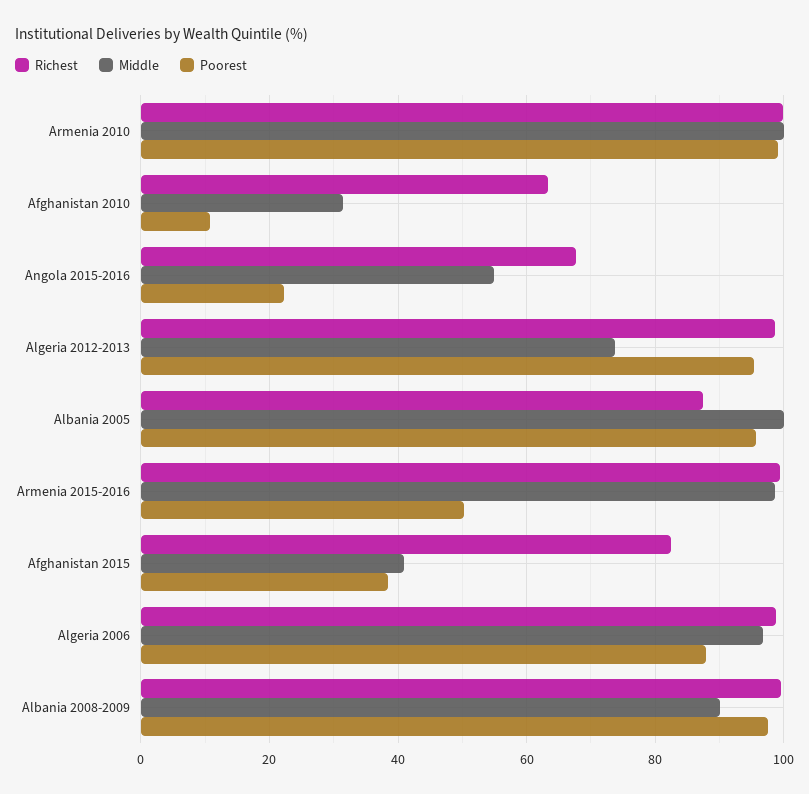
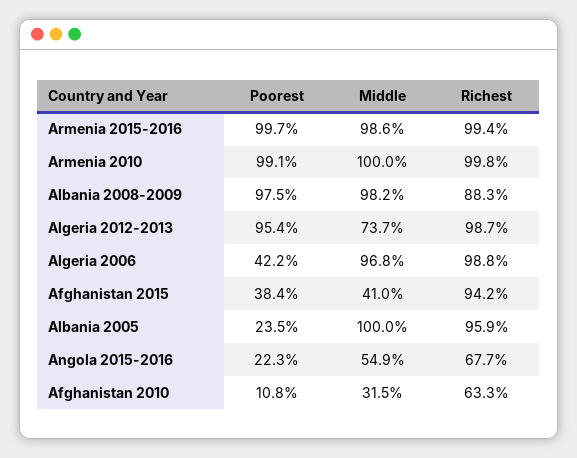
  {
    "Richest": {
      "Armenia 2010": 99.8,
      "Afghanistan 2010": 63.3,
      "Angola 2015-2016": 67.7,
      "Algeria 2012-2013": 98.7,
-     "Albania 2005": 88,
+     "Albania 2005": 95.9,
      "Armenia 2015-2016": 99.4,
-     "Afghanistan 2015": 82,
+     "Afghanistan 2015": 94.2,
      "Algeria 2006": 98.8,
-     "Albania 2008-2009": 100
+     "Albania 2008-2009": 88.3
    },
    "Middle": {
      "Armenia 2010": 100,
      "Afghanistan 2010": 31.5,
      "Angola 2015-2016": 54.9,
      "Algeria 2012-2013": 73.7,
      "Albania 2005": 100,
      "Armenia 2015-2016": 98.6,
      "Afghanistan 2015": 41,
      "Algeria 2006": 96.8,
-     "Albania 2008-2009": 90
+     "Albania 2008-2009": 98.2
    },
    "Poorest": {
      "Armenia 2010": 99.1,
      "Afghanistan 2010": 10.8,
      "Angola 2015-2016": 22.3,
      "Algeria 2012-2013": 95.4,
-     "Albania 2005": 96,
+     "Albania 2005": 23.5,
-     "Armenia 2015-2016": 50,
+     "Armenia 2015-2016": 99.7,
      "Afghanistan 2015": 38.4,
-     "Algeria 2006": 88,
+     "Algeria 2006": 42.2,
      "Albania 2008-2009": 97.5
    }
  }

